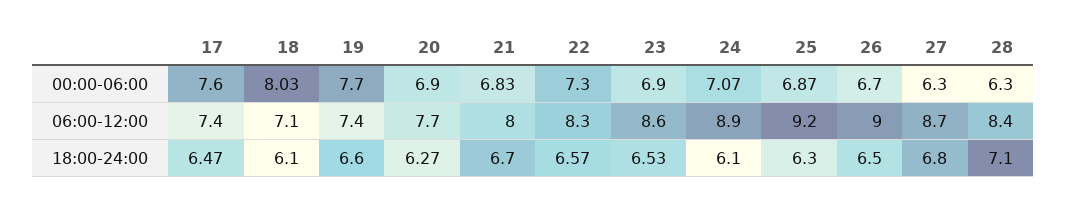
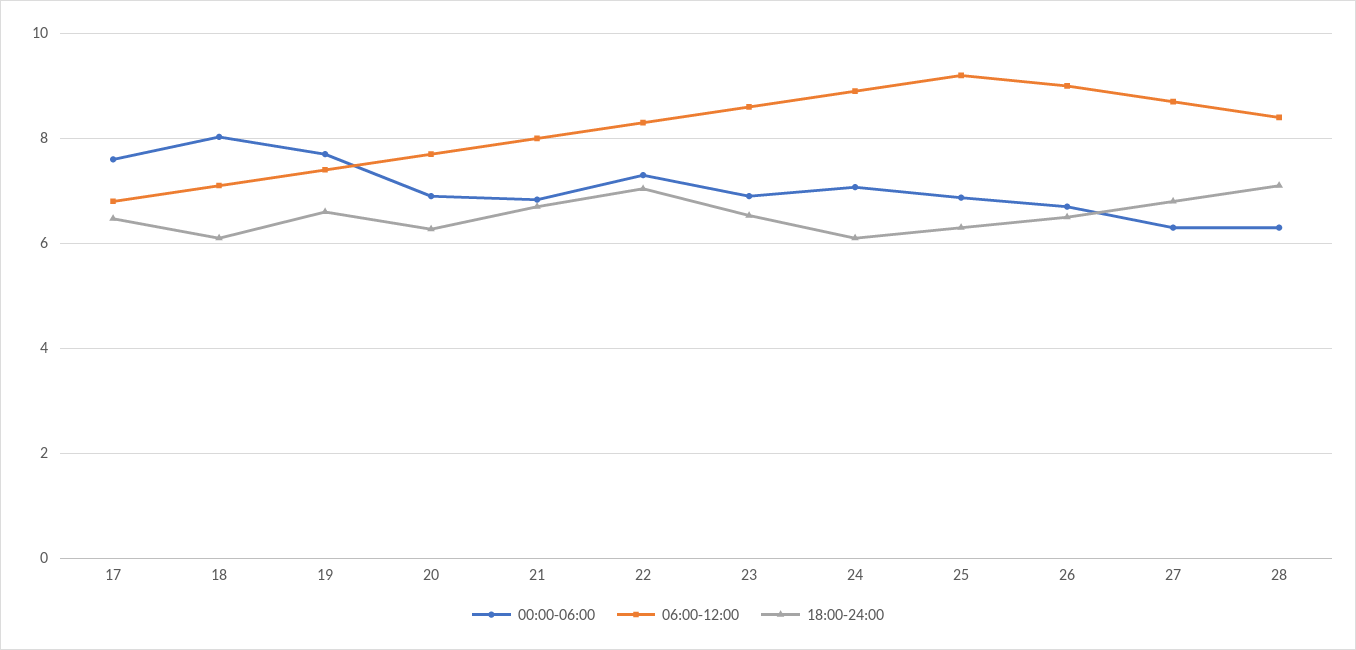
  {
    "00:00-06:00": {
      "17": 7.6,
      "18": 8.03,
      "19": 7.7,
      "20": 6.9,
      "21": 6.83,
      "22": 7.3,
      "23": 6.9,
      "24": 7.07,
      "25": 6.87,
      "26": 6.7,
      "27": 6.3,
      "28": 6.3
    },
    "06:00-12:00": {
-     "17": 7.4,
+     "17": 6.8,
      "18": 7.1,
      "19": 7.4,
      "20": 7.7,
      "21": 8,
      "22": 8.3,
      "23": 8.6,
      "24": 8.9,
      "25": 9.2,
      "26": 9,
      "27": 8.7,
      "28": 8.4
    },
    "18:00-24:00": {
      "17": 6.47,
      "18": 6.1,
      "19": 6.6,
      "20": 6.27,
      "21": 6.7,
-     "22": 6.57,
+     "22": 7,
      "23": 6.53,
      "24": 6.1,
      "25": 6.3,
      "26": 6.5,
      "27": 6.8,
      "28": 7.1
    }
  }

